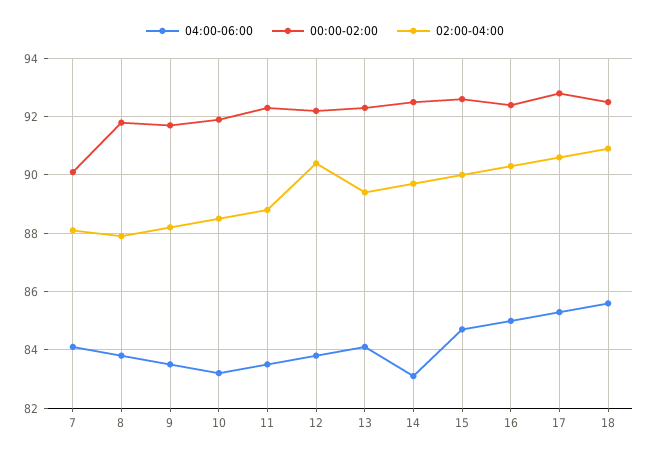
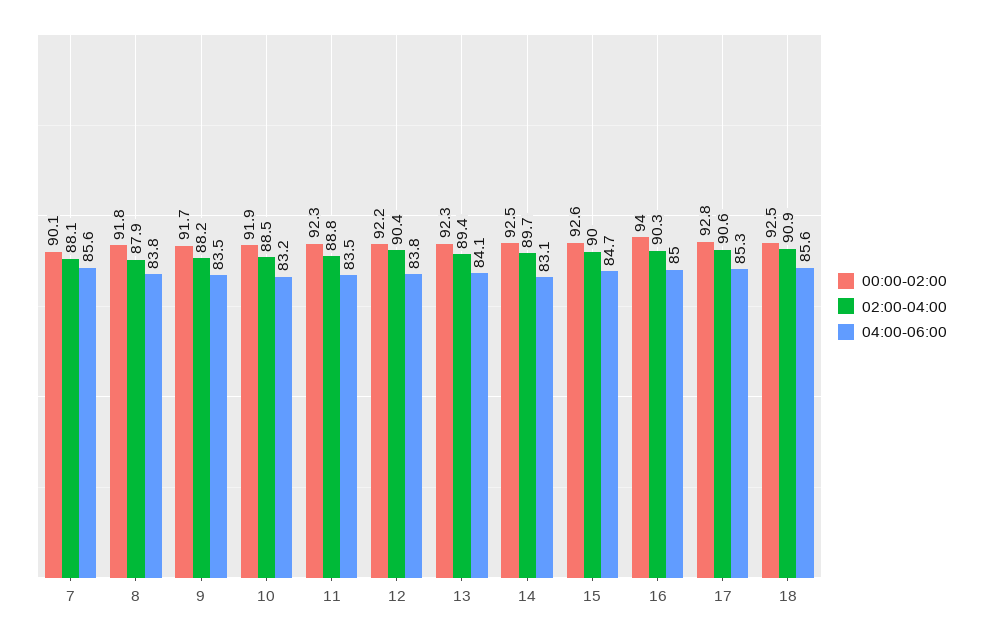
  {
    "04:00-06:00": {
-     "7": 84,
+     "7": 85.6,
      "8": 83.8,
      "9": 83.5,
      "10": 83.2,
      "11": 83.5,
      "12": 83.8,
      "13": 84.1,
      "14": 83.1,
      "15": 84.7,
      "16": 85,
      "17": 85.3,
      "18": 85.6
    },
    "00:00-02:00": {
      "7": 90.1,
      "8": 91.8,
      "9": 91.7,
      "10": 91.9,
      "11": 92.3,
      "12": 92.2,
      "13": 92.3,
      "14": 92.5,
      "15": 92.6,
-     "16": 92.5,
+     "16": 94,
      "17": 92.8,
      "18": 92.5
    },
    "02:00-04:00": {
      "7": 88.1,
      "8": 87.9,
      "9": 88.2,
      "10": 88.5,
      "11": 88.8,
      "12": 90.4,
      "13": 89.4,
      "14": 89.7,
      "15": 90,
      "16": 90.3,
      "17": 90.6,
      "18": 90.9
    }
  }

